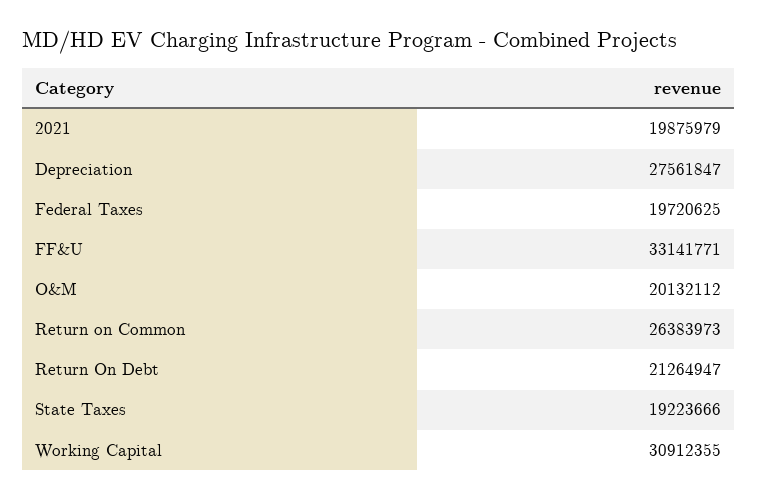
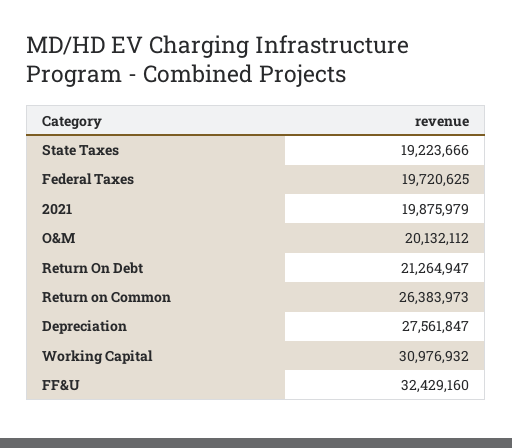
  {
    "2021": 19875979,
    "Depreciation": 27561847,
    "Federal Taxes": 19720625,
-   "FF&U": 33141771,
+   "FF&U": 32429160,
    "O&M": 20132112,
    "Return on Common": 26383973,
    "Return On Debt": 21264947,
    "State Taxes": 19223666,
-   "Working Capital": 30912355
+   "Working Capital": 30976932
  }

